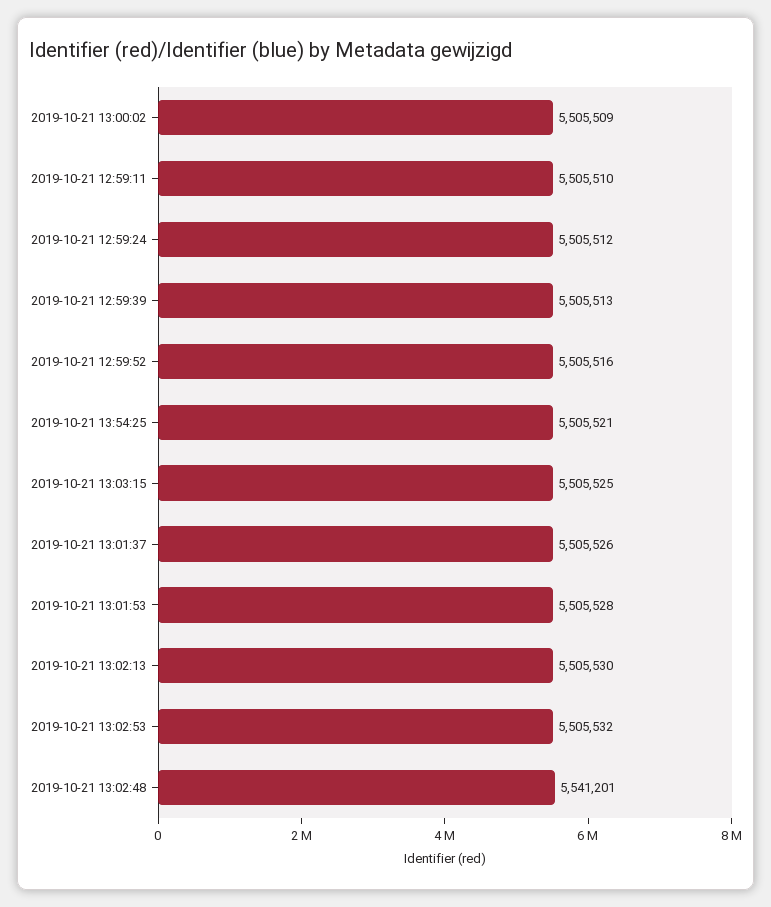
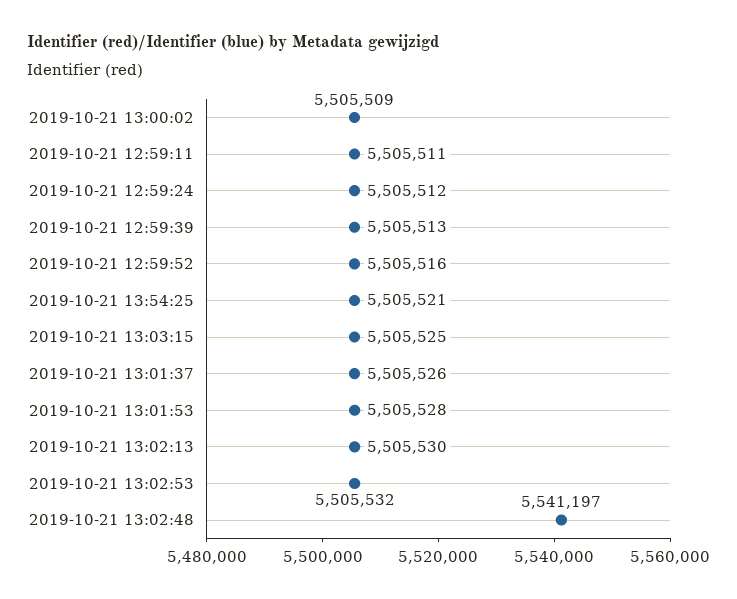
  {
    "2019-10-21 13:00:02": 5505509,
-   "2019-10-21 12:59:11": 5505510,
+   "2019-10-21 12:59:11": 5505511,
    "2019-10-21 12:59:24": 5505512,
    "2019-10-21 12:59:39": 5505513,
    "2019-10-21 12:59:52": 5505516,
    "2019-10-21 13:54:25": 5505521,
    "2019-10-21 13:03:15": 5505525,
    "2019-10-21 13:01:37": 5505526,
    "2019-10-21 13:01:53": 5505528,
    "2019-10-21 13:02:13": 5505530,
    "2019-10-21 13:02:53": 5505532,
-   "2019-10-21 13:02:48": 5541201
+   "2019-10-21 13:02:48": 5541197
  }

